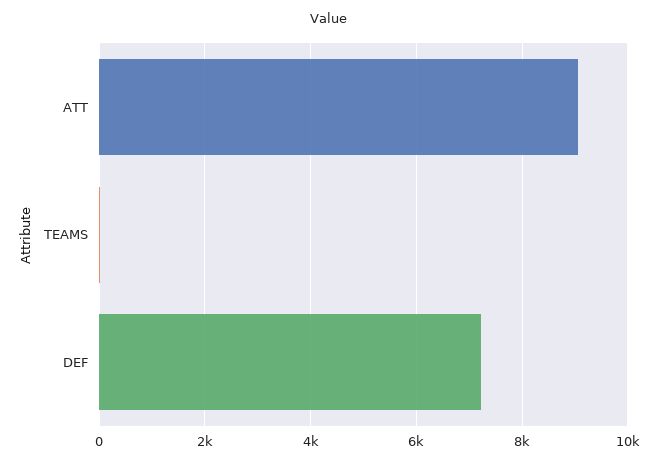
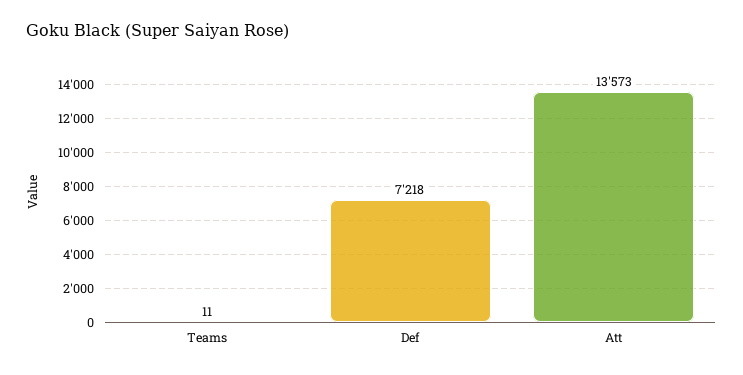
  {
-   "ATT": 9000,
+   "ATT": 13573,
    "TEAMS": 11,
    "DEF": 7218
  }

